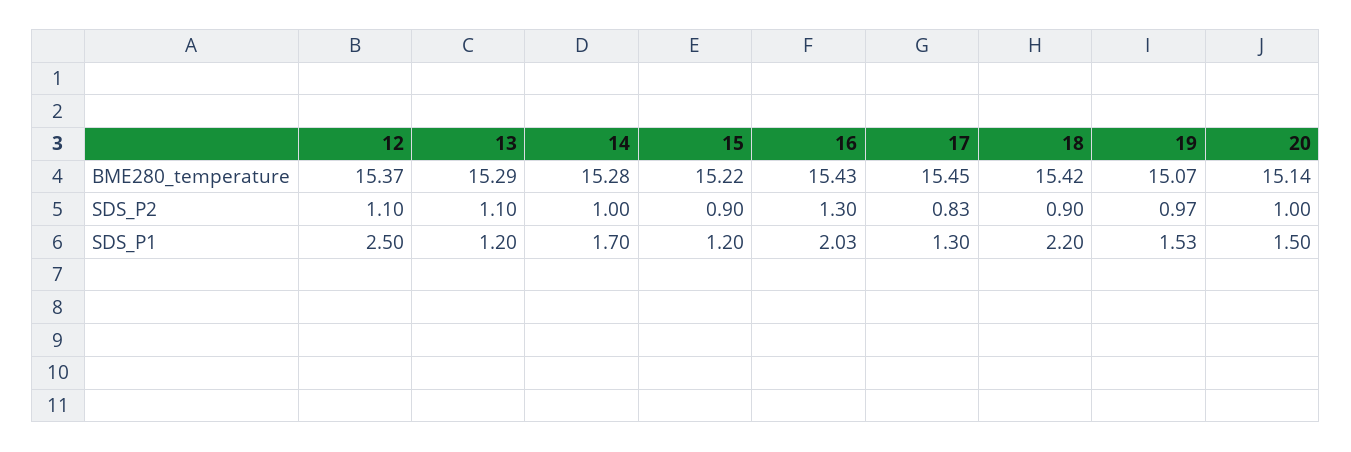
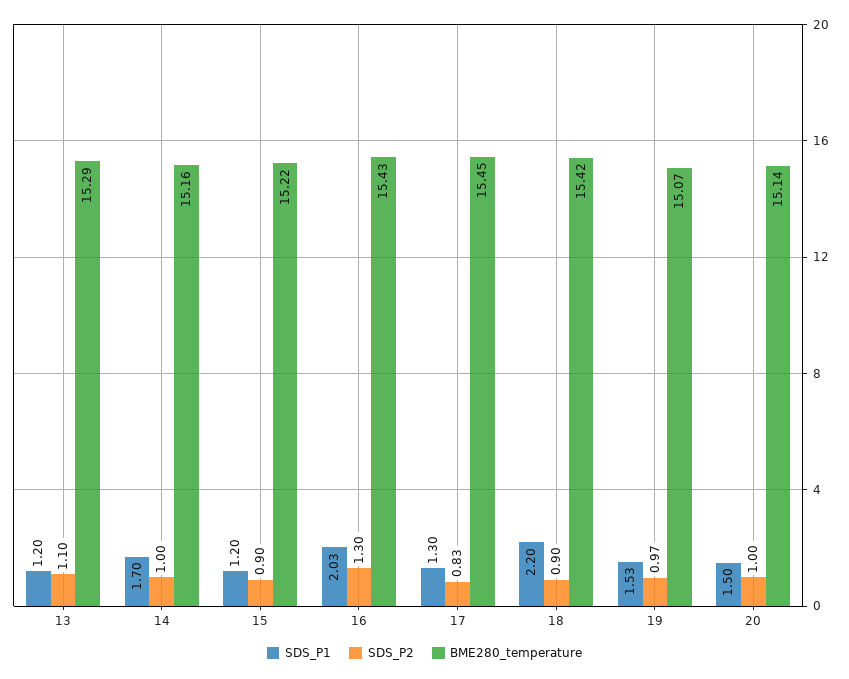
  {
    "BME280_temperature": {
-     "12": 15.37,
      "13": 15.29,
-     "14": 15.28,
+     "14": 15.16,
      "15": 15.22,
      "16": 15.43,
      "17": 15.45,
      "18": 15.42,
      "19": 15.07,
      "20": 15.14
    },
    "SDS_P2": {
-     "12": 1.1,
      "13": 1.1,
      "14": 1,
      "15": 0.9,
      "16": 1.3,
      "17": 0.83,
      "18": 0.9,
      "19": 0.97,
      "20": 1
    },
    "SDS_P1": {
-     "12": 2.5,
      "13": 1.2,
      "14": 1.7,
      "15": 1.2,
      "16": 2.03,
      "17": 1.3,
      "18": 2.2,
      "19": 1.53,
      "20": 1.5
    }
  }

